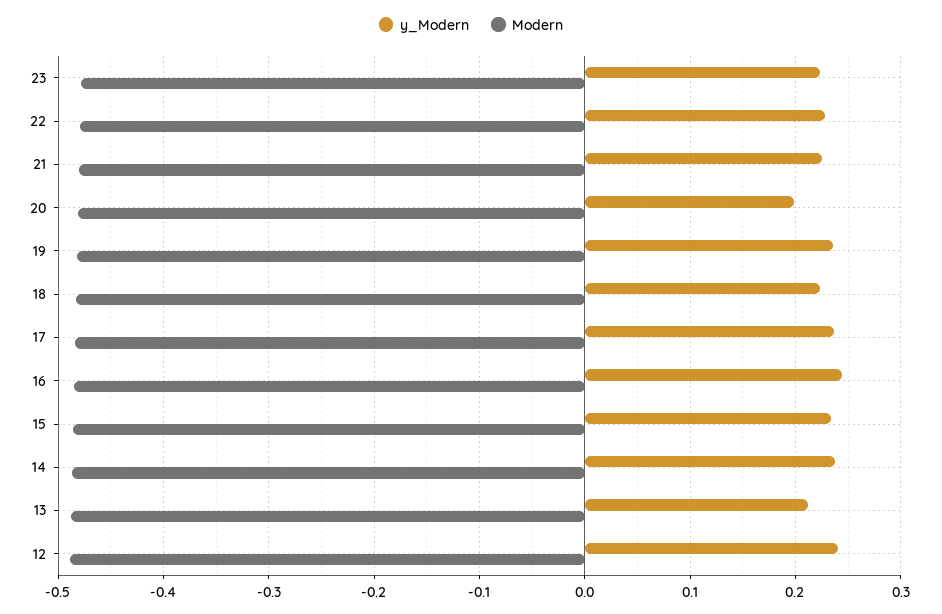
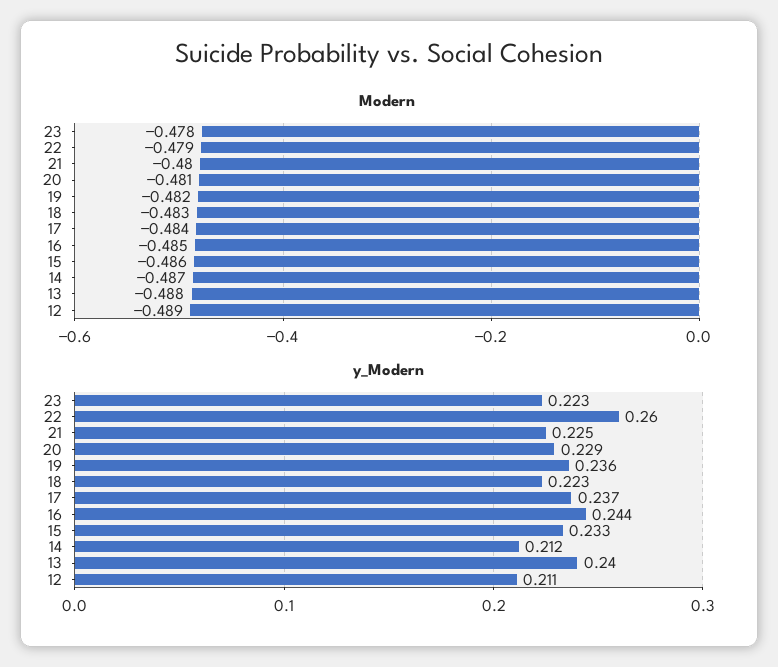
  {
    "y_Modern": {
      "23": 0.223,
-     "22": 0.23,
+     "22": 0.26,
      "21": 0.225,
-     "20": 0.2,
+     "20": 0.229,
      "19": 0.236,
      "18": 0.223,
      "17": 0.237,
      "16": 0.244,
      "15": 0.233,
-     "14": 0.24,
+     "14": 0.212,
-     "13": 0.21,
+     "13": 0.24,
-     "12": 0.24
+     "12": 0.211
    },
    "Modern": {
      "23": -0.478,
      "22": -0.479,
      "21": -0.48,
      "20": -0.481,
      "19": -0.482,
      "18": -0.483,
      "17": -0.484,
      "16": -0.485,
      "15": -0.486,
      "14": -0.487,
      "13": -0.488,
      "12": -0.489
    }
  }

